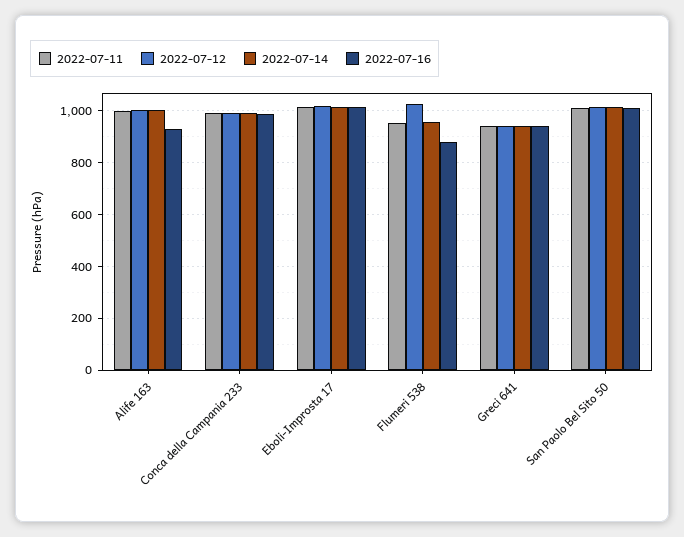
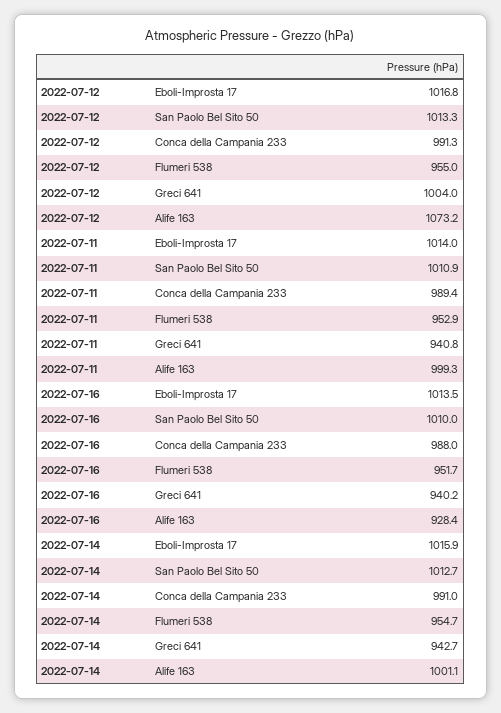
  {
    "2022-07-11": {
      "Alife 163": 999.3,
      "Conca della Campania 233": 989.4,
      "Eboli-Improsta 17": 1014,
      "Flumeri 538": 952.9,
      "Greci 641": 940.8,
      "San Paolo Bel Sito 50": 1010.9
    },
    "2022-07-12": {
-     "Alife 163": 1000,
+     "Alife 163": 1073.2,
      "Conca della Campania 233": 991.3,
      "Eboli-Improsta 17": 1016.8,
-     "Flumeri 538": 1025,
+     "Flumeri 538": 955,
-     "Greci 641": 950,
+     "Greci 641": 1004,
      "San Paolo Bel Sito 50": 1013.3
    },
    "2022-07-14": {
      "Alife 163": 1001.1,
      "Conca della Campania 233": 991,
      "Eboli-Improsta 17": 1015.9,
      "Flumeri 538": 954.7,
      "Greci 641": 942.7,
      "San Paolo Bel Sito 50": 1012.7
    },
    "2022-07-16": {
      "Alife 163": 928.4,
      "Conca della Campania 233": 988,
      "Eboli-Improsta 17": 1013.5,
-     "Flumeri 538": 875,
+     "Flumeri 538": 951.7,
      "Greci 641": 940.2,
      "San Paolo Bel Sito 50": 1010
    }
  }

